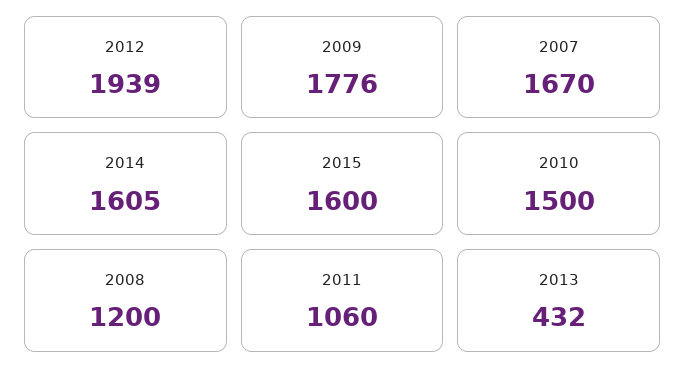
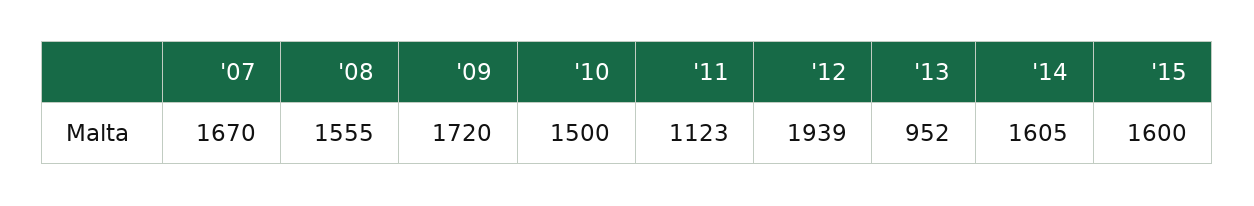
  {
    "2012": 1939,
-   "2009": 1776,
+   "2009": 1720,
    "2007": 1670,
    "2014": 1605,
    "2015": 1600,
    "2010": 1500,
-   "2008": 1200,
+   "2008": 1555,
-   "2011": 1060,
+   "2011": 1123,
-   "2013": 432
+   "2013": 952
  }

